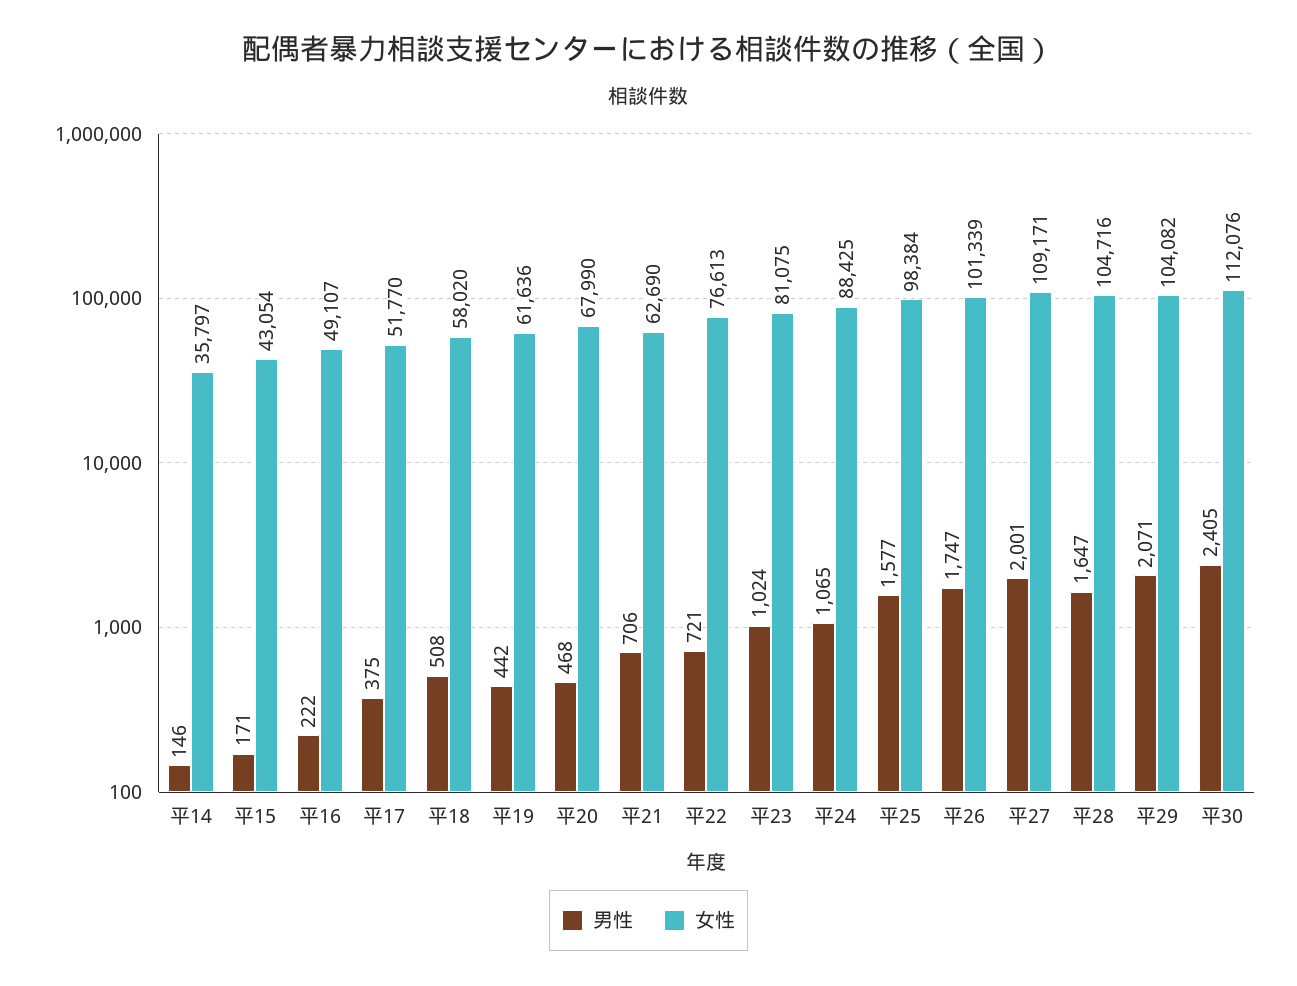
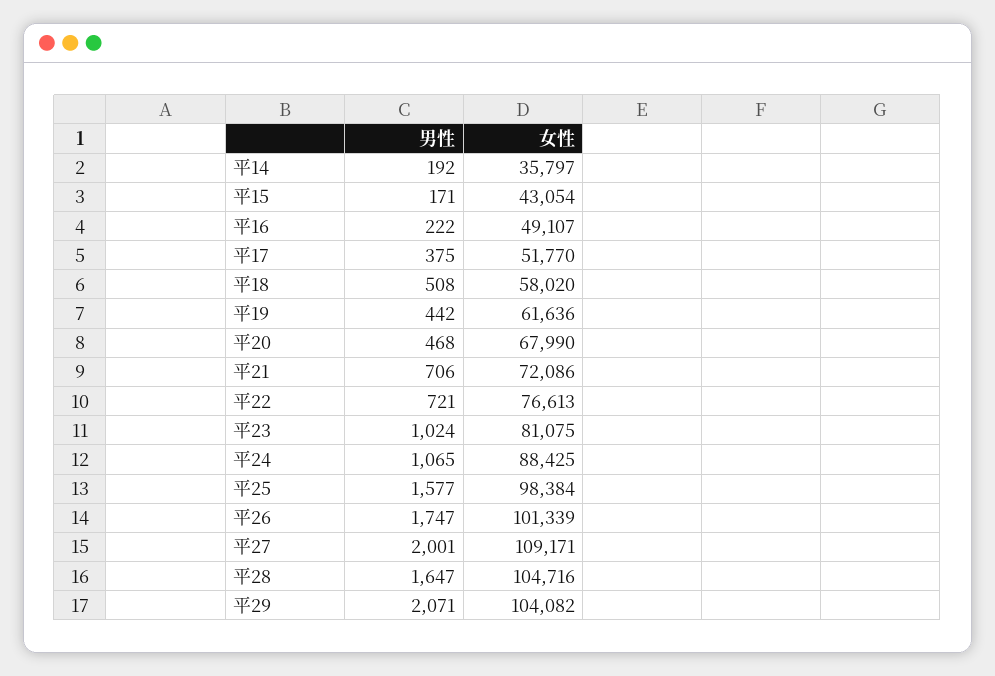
  {
    "男性": {
-     "平14": 146,
+     "平14": 192,
      "平15": 171,
      "平16": 222,
      "平17": 375,
      "平18": 508,
      "平19": 442,
      "平20": 468,
      "平21": 706,
      "平22": 721,
      "平23": 1024,
      "平24": 1065,
      "平25": 1577,
      "平26": 1747,
      "平27": 2001,
      "平28": 1647,
-     "平29": 2071,
+     "平29": 2071
-     "平30": 2405
    },
    "女性": {
      "平14": 35797,
      "平15": 43054,
      "平16": 49107,
      "平17": 51770,
      "平18": 58020,
      "平19": 61636,
      "平20": 67990,
-     "平21": 62690,
+     "平21": 72086,
      "平22": 76613,
      "平23": 81075,
      "平24": 88425,
      "平25": 98384,
      "平26": 101339,
      "平27": 109171,
      "平28": 104716,
-     "平29": 104082,
+     "平29": 104082
-     "平30": 112076
    }
  }

